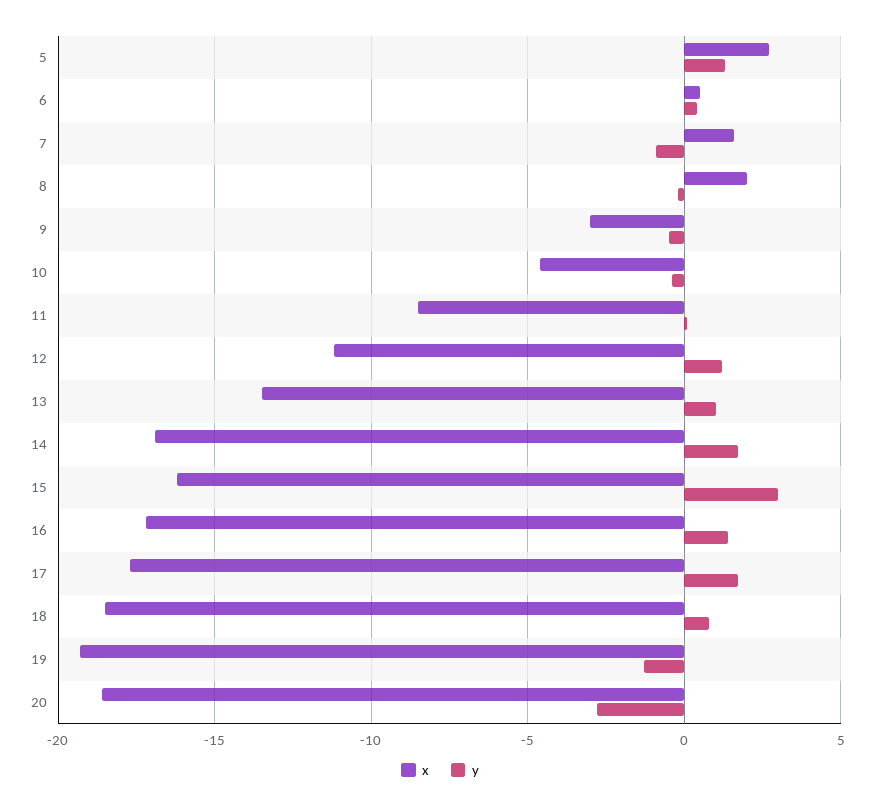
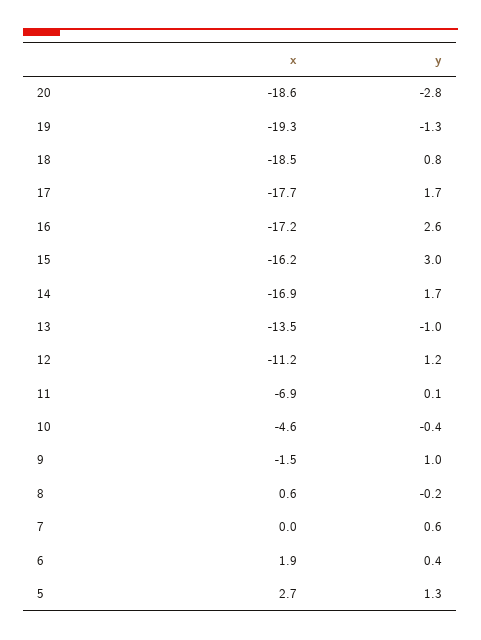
  {
    "x": {
      "5": 2.7,
-     "6": 0.5,
+     "6": 1.9,
-     "7": 1.5,
+     "7": 0,
-     "8": 2,
+     "8": 0.6,
-     "9": -3,
+     "9": -1.5,
      "10": -4.6,
-     "11": -8.5,
+     "11": -6.9,
      "12": -11.2,
      "13": -13.5,
      "14": -16.9,
      "15": -16.2,
      "16": -17.2,
      "17": -17.7,
      "18": -18.5,
      "19": -19.3,
      "20": -18.6
    },
    "y": {
      "5": 1.3,
      "6": 0.4,
-     "7": -1,
+     "7": 0.6,
      "8": -0.2,
-     "9": -0.5,
+     "9": 1,
      "10": -0.4,
      "11": 0.1,
      "12": 1.2,
-     "13": 1,
+     "13": -1,
      "14": 1.7,
      "15": 3,
-     "16": 1.5,
+     "16": 2.6,
      "17": 1.7,
      "18": 0.8,
      "19": -1.3,
      "20": -2.8
    }
  }

